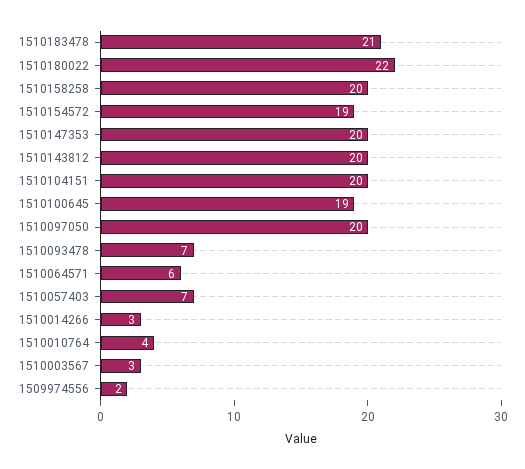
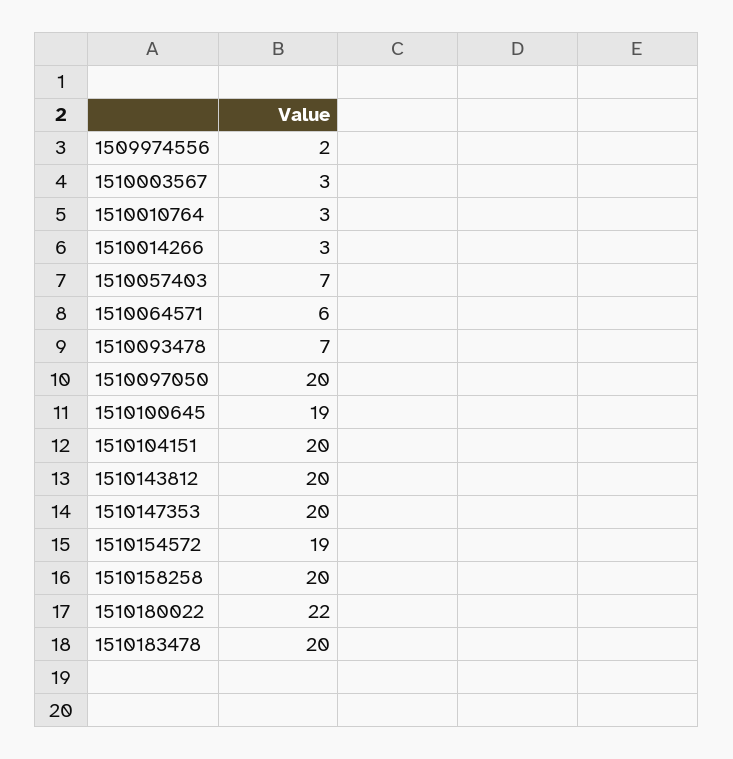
  {
-   "1510183478": 21,
+   "1510183478": 20,
    "1510180022": 22,
    "1510158258": 20,
    "1510154572": 19,
    "1510147353": 20,
    "1510143812": 20,
    "1510104151": 20,
    "1510100645": 19,
    "1510097050": 20,
    "1510093478": 7,
    "1510064571": 6,
    "1510057403": 7,
    "1510014266": 3,
-   "1510010764": 4,
+   "1510010764": 3,
    "1510003567": 3,
    "1509974556": 2
  }

